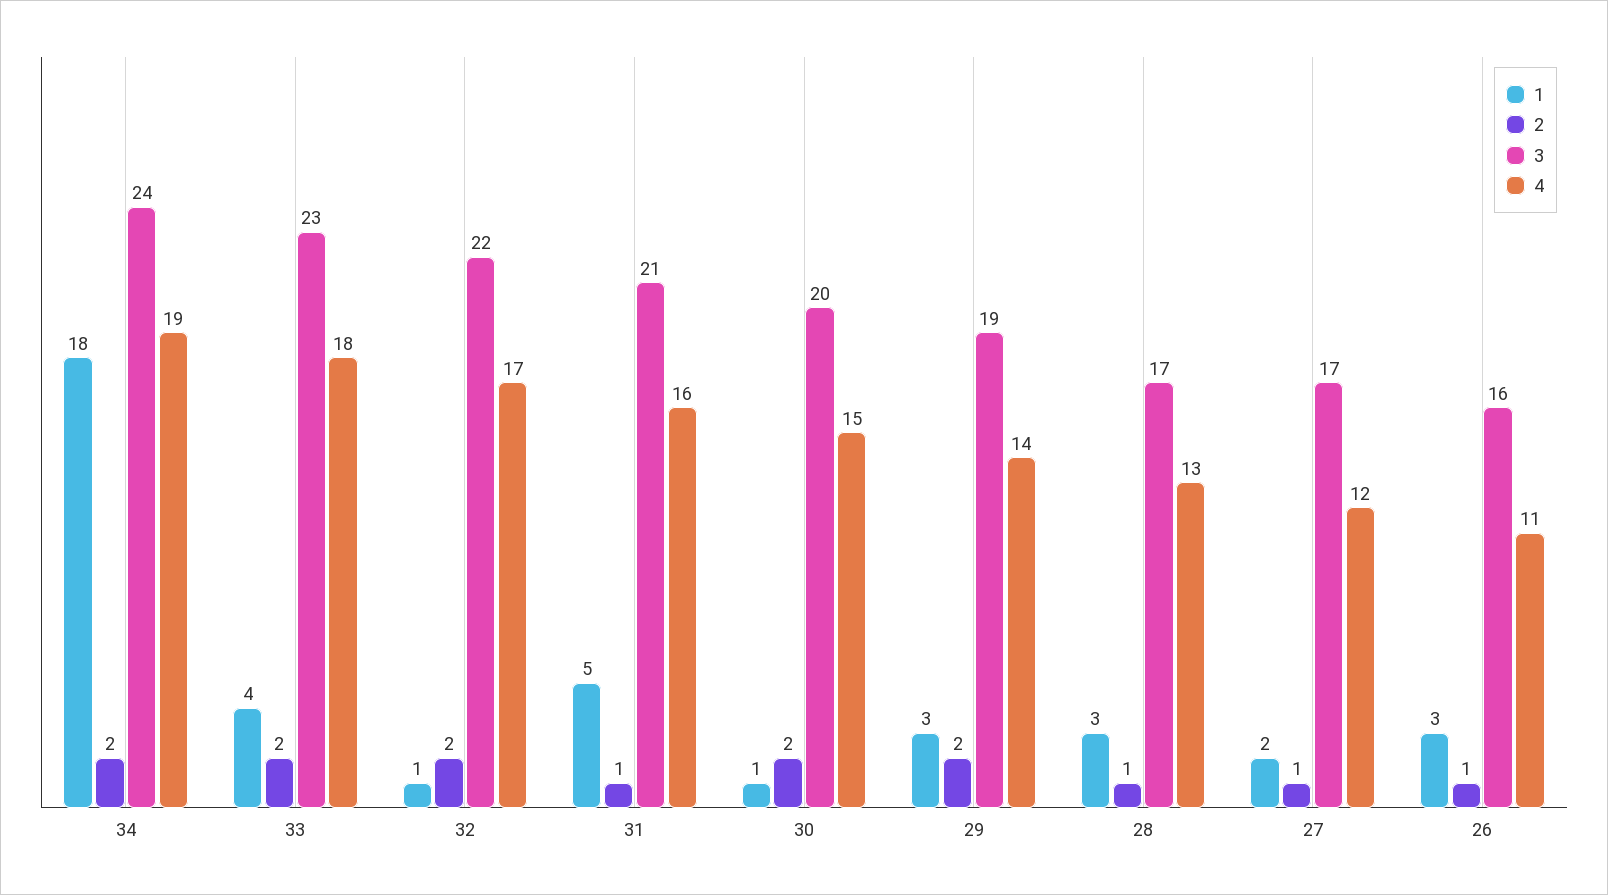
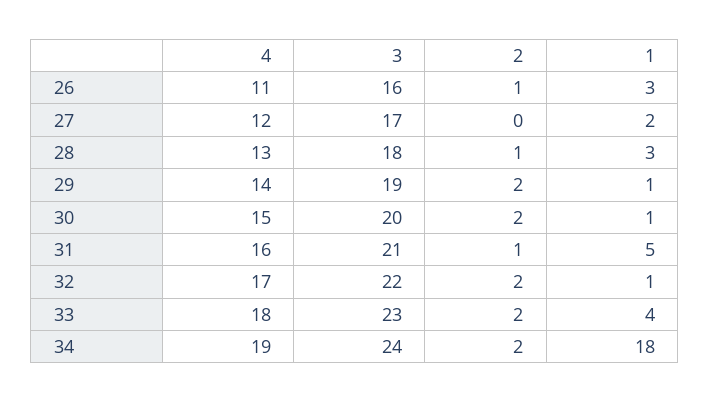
  {
    "1": {
      "34": 18,
      "33": 4,
      "32": 1,
      "31": 5,
      "30": 1,
-     "29": 3,
+     "29": 1,
      "28": 3,
      "27": 2,
      "26": 3
    },
    "2": {
      "34": 2,
      "33": 2,
      "32": 2,
      "31": 1,
      "30": 2,
      "29": 2,
      "28": 1,
-     "27": 1,
+     "27": 0,
      "26": 1
    },
    "3": {
      "34": 24,
      "33": 23,
      "32": 22,
      "31": 21,
      "30": 20,
      "29": 19,
-     "28": 17,
+     "28": 18,
      "27": 17,
      "26": 16
    },
    "4": {
      "34": 19,
      "33": 18,
      "32": 17,
      "31": 16,
      "30": 15,
      "29": 14,
      "28": 13,
      "27": 12,
      "26": 11
    }
  }

